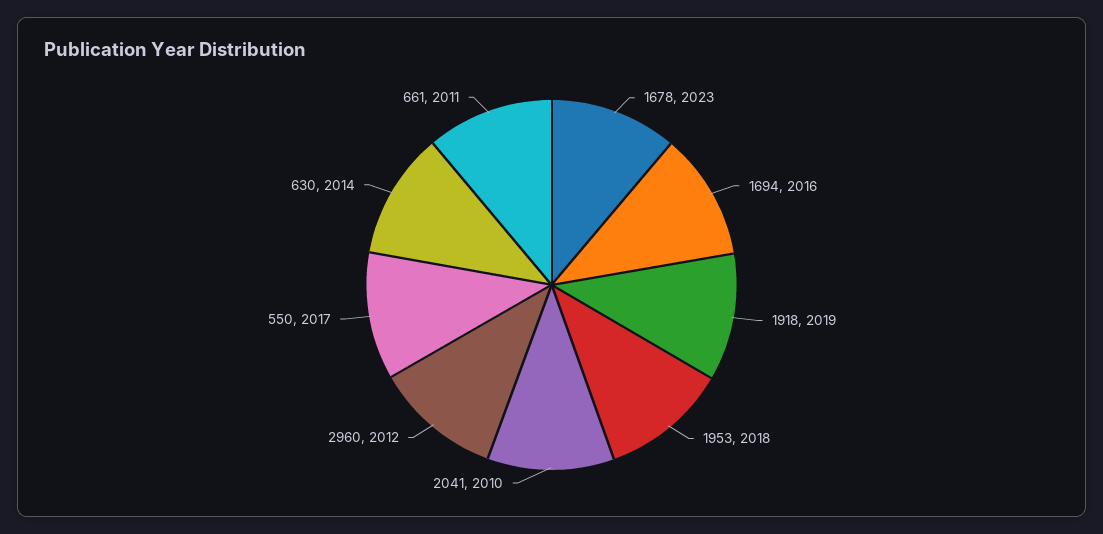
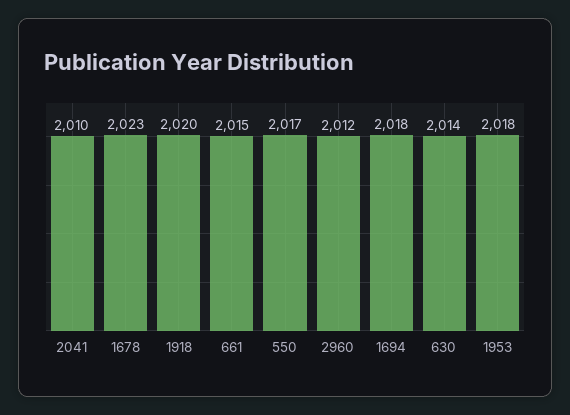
  {
    "1678": 2023,
-   "1694": 2016,
+   "1694": 2018,
-   "1918": 2019,
+   "1918": 2020,
    "1953": 2018,
    "2041": 2010,
    "2960": 2012,
    "550": 2017,
    "630": 2014,
-   "661": 2011
+   "661": 2015
  }

